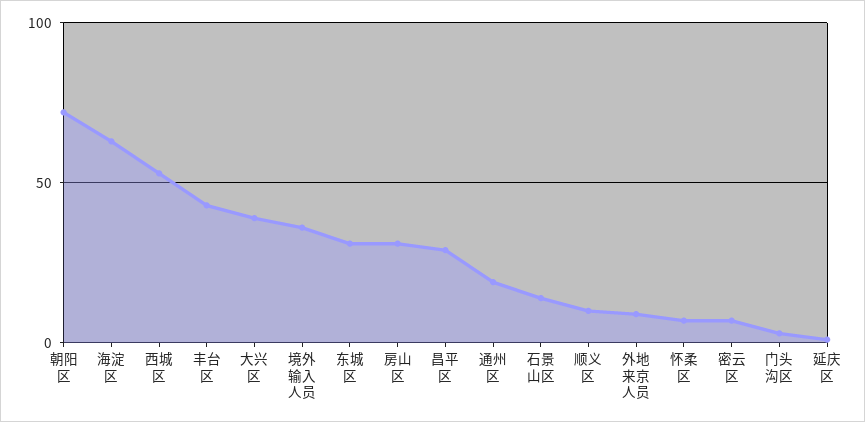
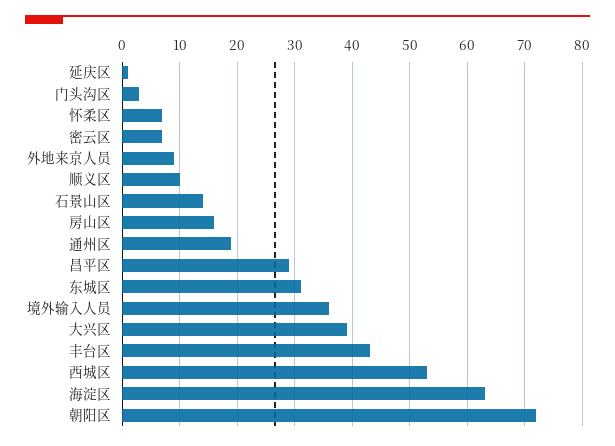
  {
    "朝阳区": 70,
    "海淀区": 65,
    "西城区": 55,
    "丰台区": 45,
    "大兴区": 40,
    "境外输入人员": 35,
    "东城区": 30,
-   "房山区": 30,
+   "房山区": 15,
    "昌平区": 30,
    "通州区": 20,
    "石景山区": 15,
    "顺义区": 10,
    "外地来京人员": 10,
    "怀柔区": 5,
    "密云区": 5,
    "门头沟区": 5,
    "延庆区": 0
  }

